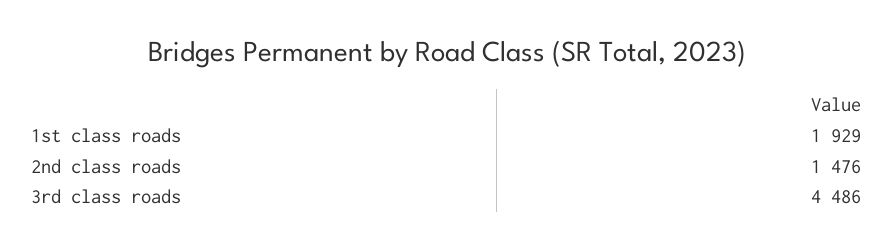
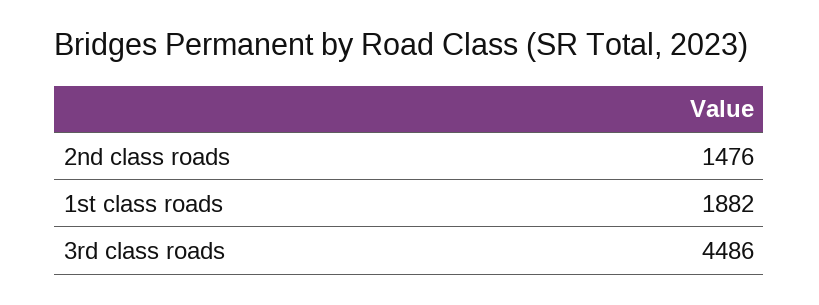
  {
-   "1st class roads": 1929,
+   "1st class roads": 1882,
    "2nd class roads": 1476,
    "3rd class roads": 4486
  }

